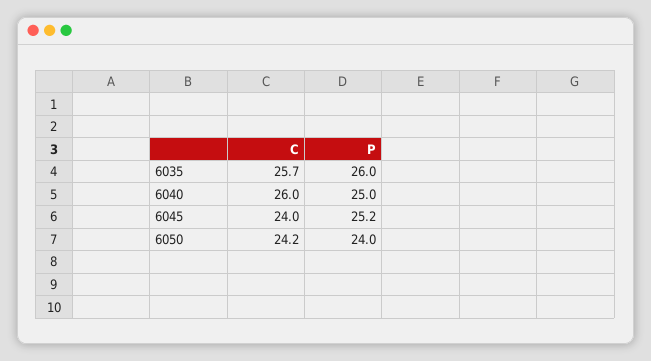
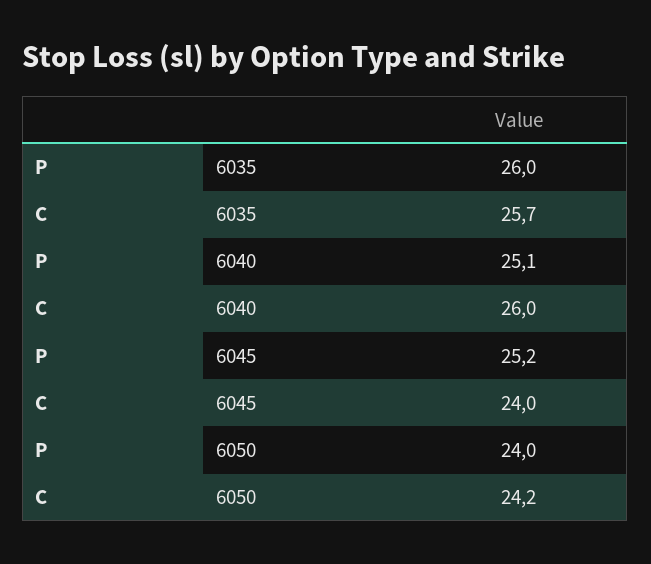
  {
    "C": {
      "6035": 25.7,
      "6040": 26,
      "6045": 24,
      "6050": 24.2
    },
    "P": {
      "6035": 26,
-     "6040": 25,
+     "6040": 25.1,
      "6045": 25.2,
      "6050": 24
    }
  }

